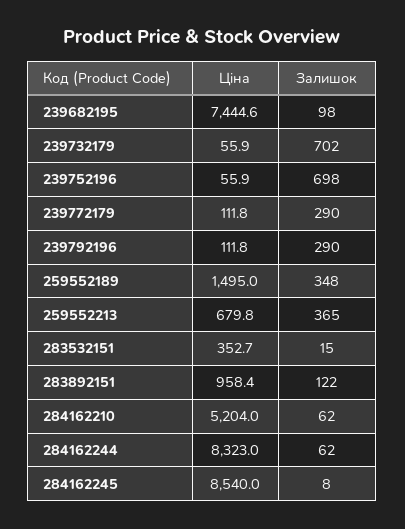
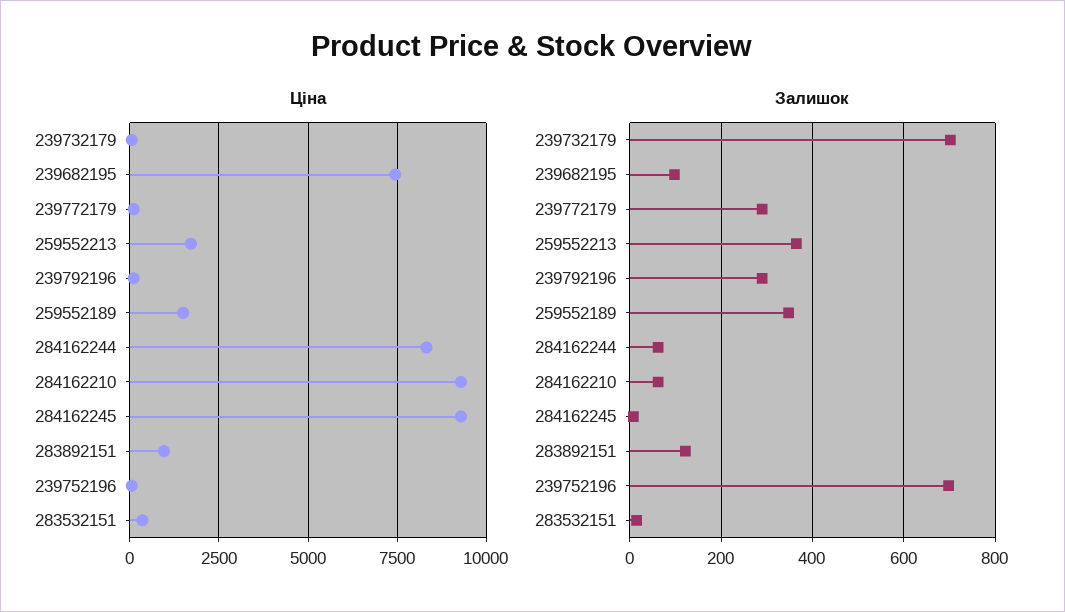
  {
    "Ціна": {
      "239682195": 7444.6,
      "239732179": 55.9,
      "239752196": 55.9,
      "239772179": 111.8,
      "239792196": 111.8,
      "259552189": 1495,
-     "259552213": 679.8,
+     "259552213": 1750,
      "283532151": 352.7,
      "283892151": 958.4,
-     "284162210": 5204,
+     "284162210": 9250,
      "284162244": 8323,
-     "284162245": 8540
+     "284162245": 9250
    },
    "Залишок": {
      "239682195": 98,
      "239732179": 702,
      "239752196": 698,
      "239772179": 290,
      "239792196": 290,
      "259552189": 348,
      "259552213": 365,
      "283532151": 15,
      "283892151": 122,
      "284162210": 62,
      "284162244": 62,
      "284162245": 8
    }
  }

